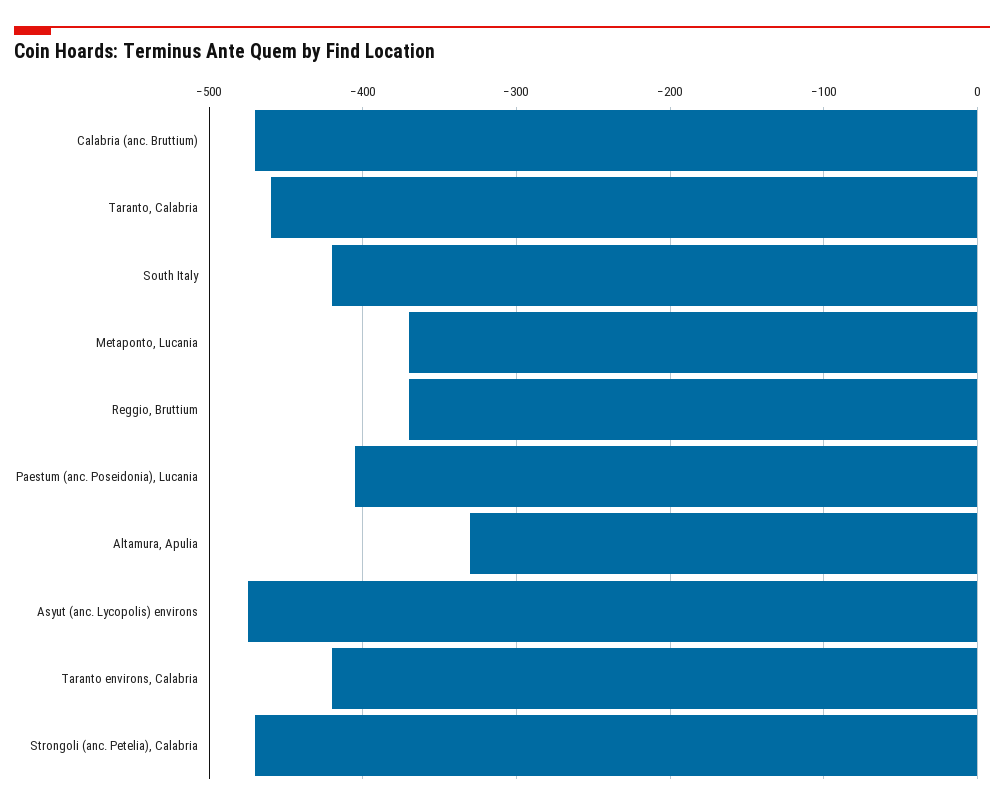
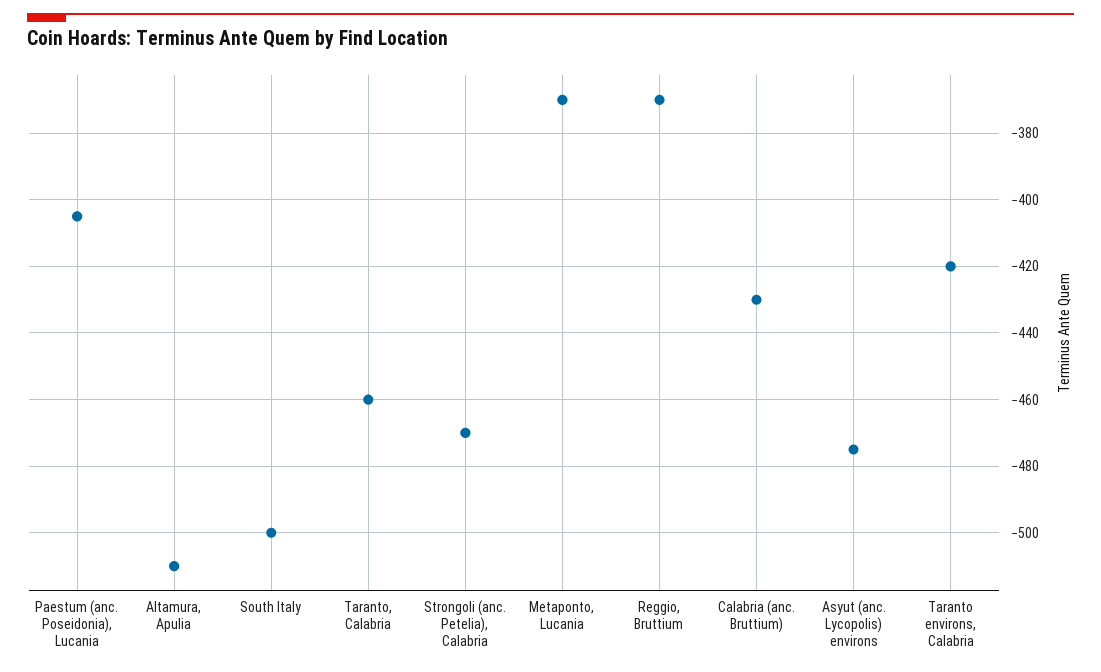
  {
-   "Calabria (anc. Bruttium)": -470,
+   "Calabria (anc. Bruttium)": -430,
    "Taranto, Calabria": -460,
-   "South Italy": -420,
+   "South Italy": -500,
    "Metaponto, Lucania": -370,
    "Reggio, Bruttium": -370,
    "Paestum (anc. Poseidonia), Lucania": -405,
-   "Altamura, Apulia": -330,
+   "Altamura, Apulia": -510,
    "Asyut (anc. Lycopolis) environs": -475,
    "Taranto environs, Calabria": -420,
    "Strongoli (anc. Petelia), Calabria": -470
  }

